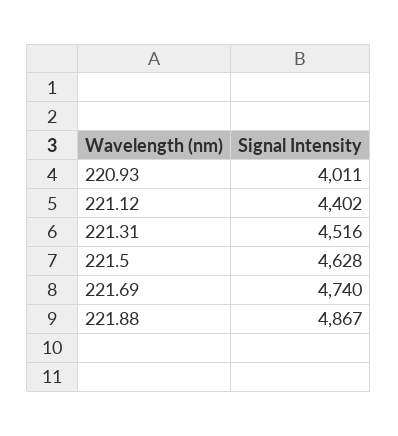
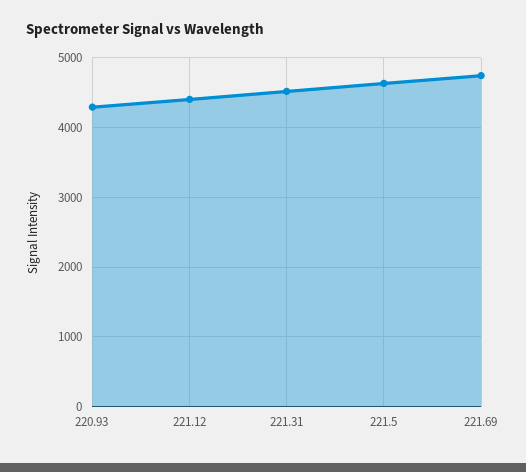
  {
-   "220.93": 4011,
+   "220.93": 4300,
    "221.12": 4402,
    "221.31": 4516,
    "221.5": 4628,
-   "221.69": 4740,
+   "221.69": 4740
-   "221.88": 4867
  }

